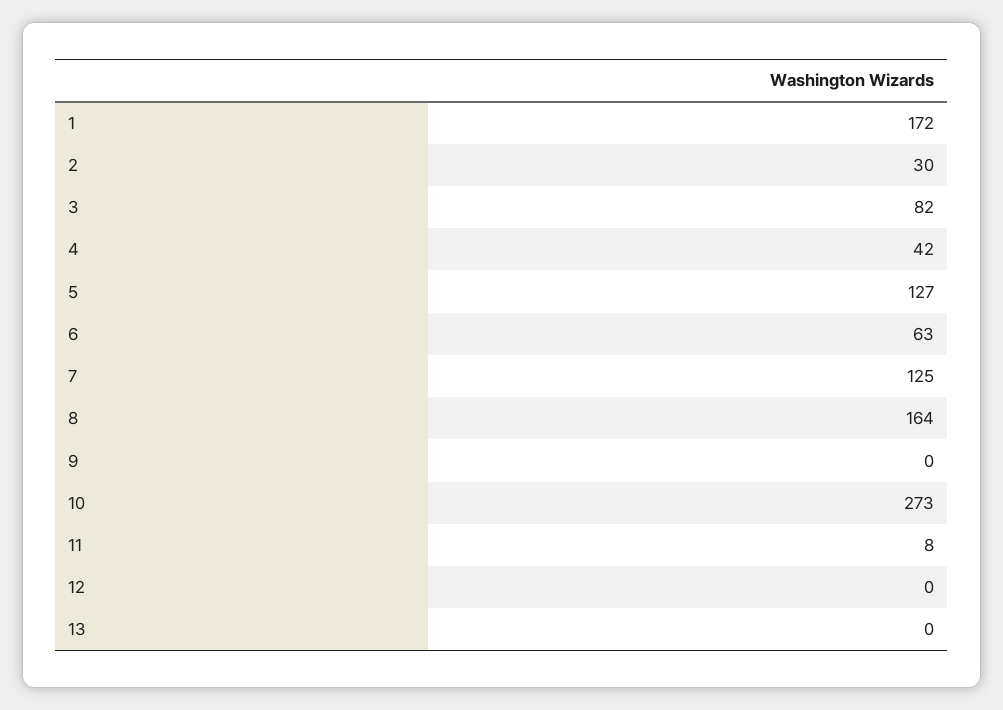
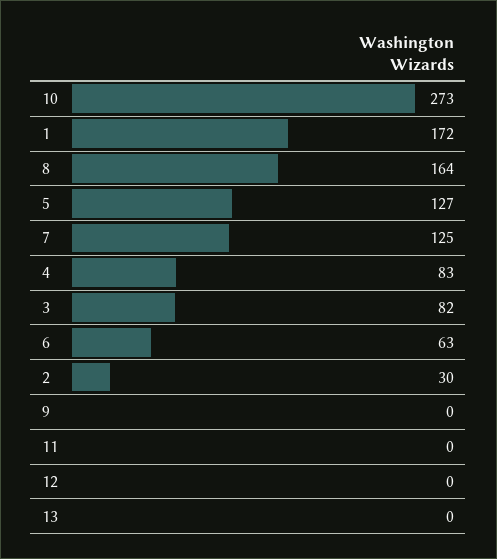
  {
    "1": 172,
    "2": 30,
    "3": 82,
-   "4": 42,
+   "4": 83,
    "5": 127,
    "6": 63,
    "7": 125,
    "8": 164,
    "9": 0,
    "10": 273,
-   "11": 8,
+   "11": 0,
    "12": 0,
    "13": 0
  }

